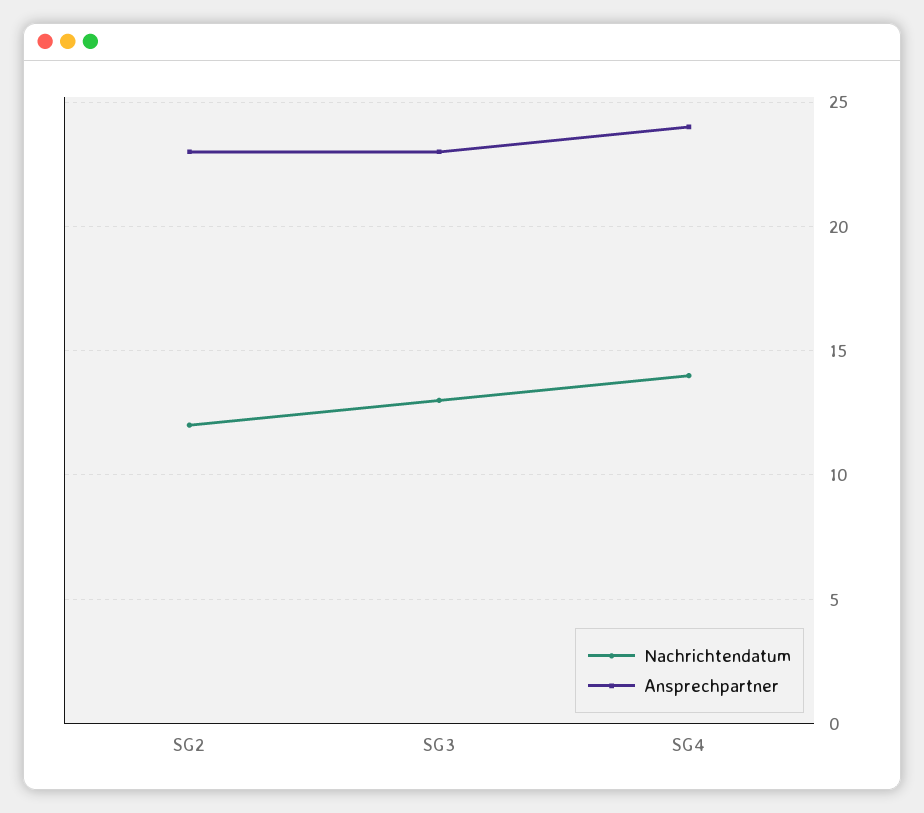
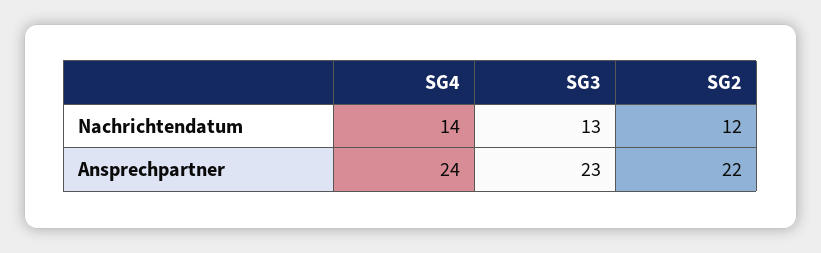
  {
    "Nachrichtendatum": {
      "SG2": 12,
      "SG3": 13,
      "SG4": 14
    },
    "Ansprechpartner": {
-     "SG2": 23,
+     "SG2": 22,
      "SG3": 23,
      "SG4": 24
    }
  }

